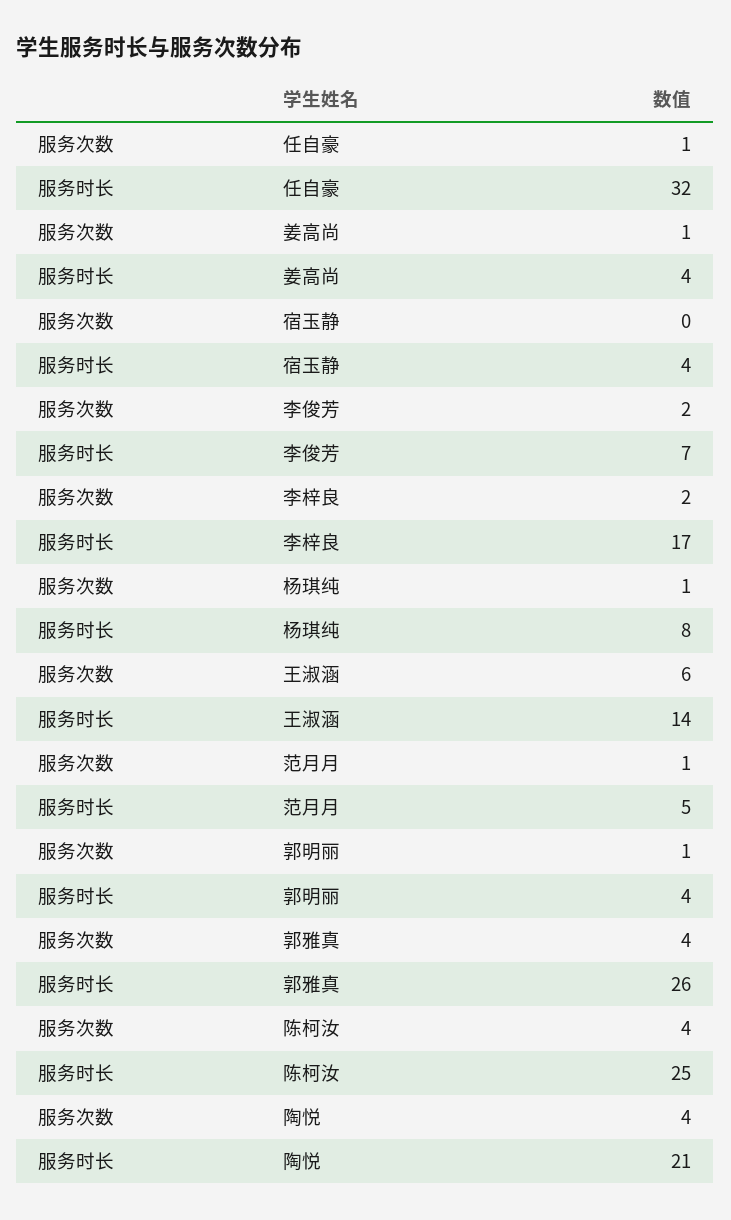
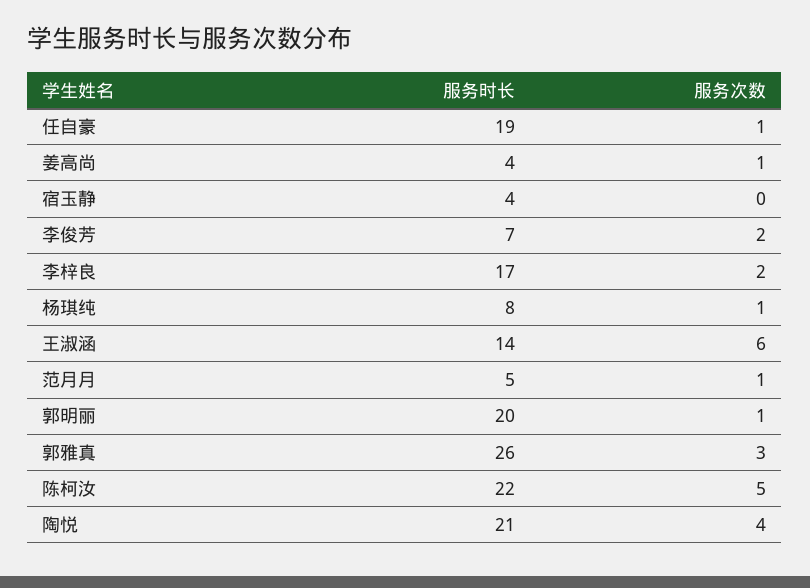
  {
    "服务次数": {
      "任自豪": 1,
      "姜高尚": 1,
      "宿玉静": 0,
      "李俊芳": 2,
      "李梓良": 2,
      "杨琪纯": 1,
      "王淑涵": 6,
      "范月月": 1,
      "郭明丽": 1,
-     "郭雅真": 4,
+     "郭雅真": 3,
-     "陈柯汝": 4,
+     "陈柯汝": 5,
      "陶悦": 4
    },
    "服务时长": {
-     "任自豪": 32,
+     "任自豪": 19,
      "姜高尚": 4,
      "宿玉静": 4,
      "李俊芳": 7,
      "李梓良": 17,
      "杨琪纯": 8,
      "王淑涵": 14,
      "范月月": 5,
-     "郭明丽": 4,
+     "郭明丽": 20,
      "郭雅真": 26,
-     "陈柯汝": 25,
+     "陈柯汝": 22,
      "陶悦": 21
    }
  }

